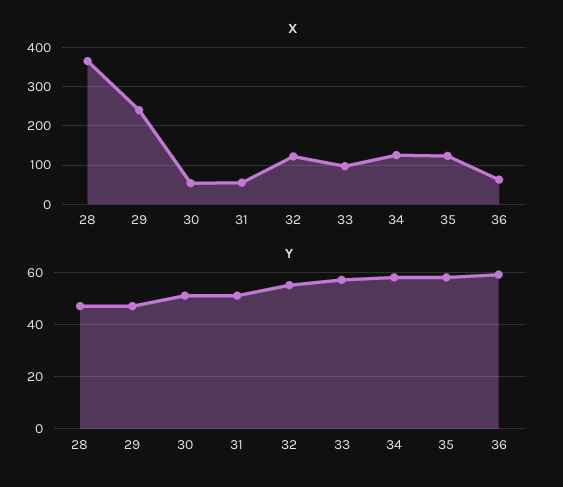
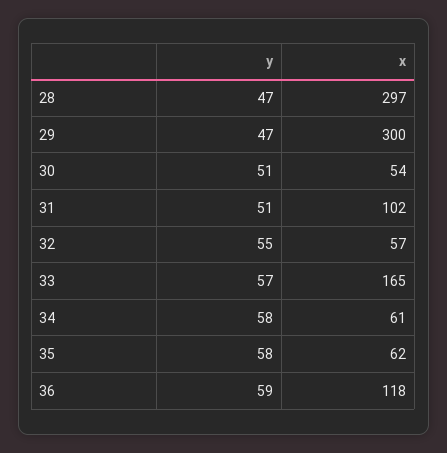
  {
    "X": {
-     "28": 360,
+     "28": 297,
-     "29": 240,
+     "29": 300,
      "30": 54,
-     "31": 60,
+     "31": 102,
-     "32": 120,
+     "32": 57,
-     "33": 100,
+     "33": 165,
-     "34": 120,
+     "34": 61,
-     "35": 120,
+     "35": 62,
-     "36": 60
+     "36": 118
    },
    "Y": {
      "28": 47,
      "29": 47,
      "30": 51,
      "31": 51,
      "32": 55,
      "33": 57,
      "34": 58,
      "35": 58,
      "36": 59
    }
  }

